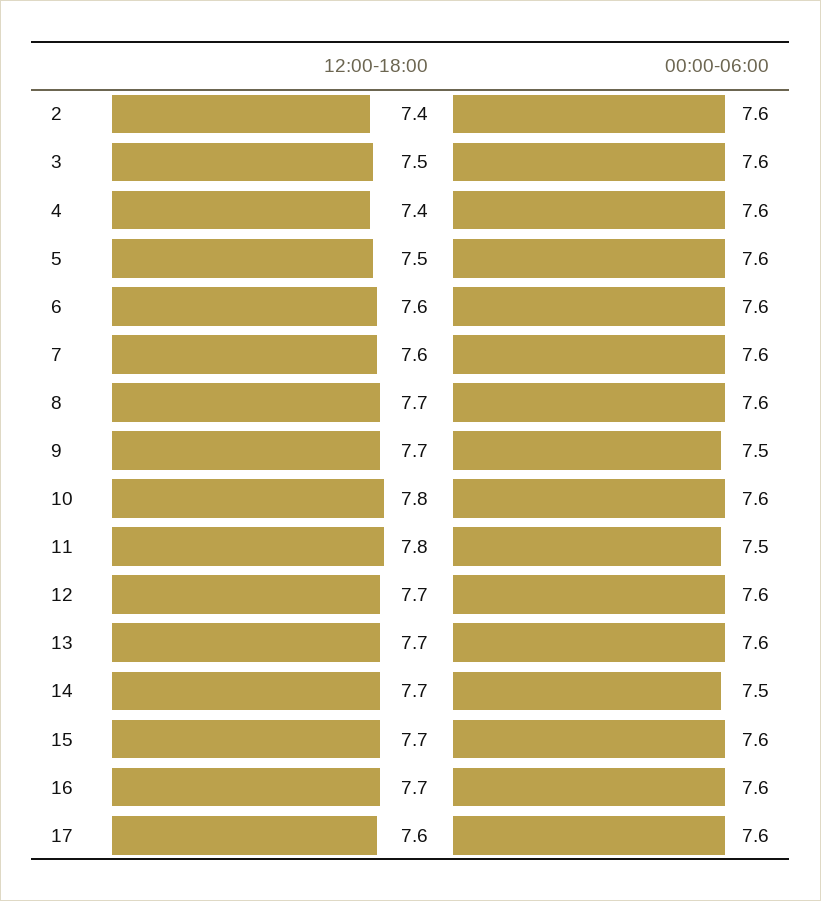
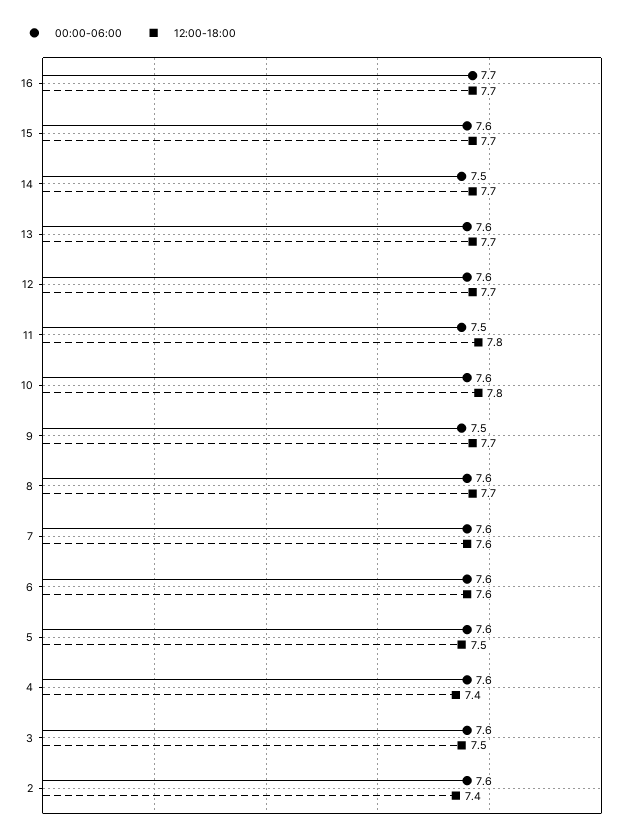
  {
    "12:00-18:00": {
      "2": 7.4,
      "3": 7.5,
      "4": 7.4,
      "5": 7.5,
      "6": 7.6,
      "7": 7.6,
      "8": 7.7,
      "9": 7.7,
      "10": 7.8,
      "11": 7.8,
      "12": 7.7,
      "13": 7.7,
      "14": 7.7,
      "15": 7.7,
-     "16": 7.7,
+     "16": 7.7
-     "17": 7.6
    },
    "00:00-06:00": {
      "2": 7.6,
      "3": 7.6,
      "4": 7.6,
      "5": 7.6,
      "6": 7.6,
      "7": 7.6,
      "8": 7.6,
      "9": 7.5,
      "10": 7.6,
      "11": 7.5,
      "12": 7.6,
      "13": 7.6,
      "14": 7.5,
      "15": 7.6,
-     "16": 7.6,
+     "16": 7.7
-     "17": 7.6
    }
  }

